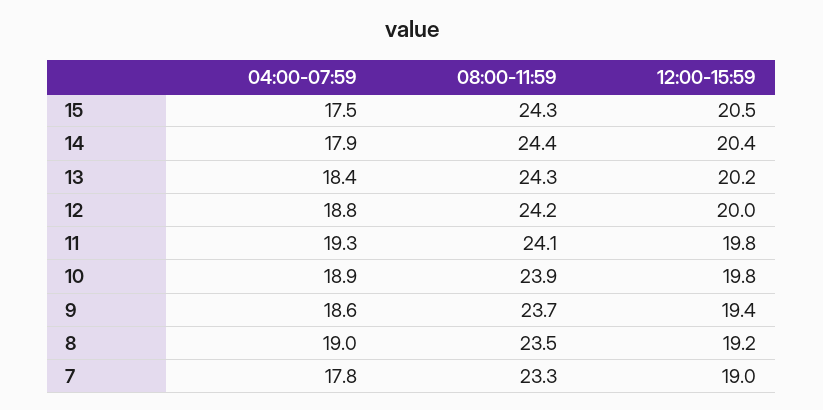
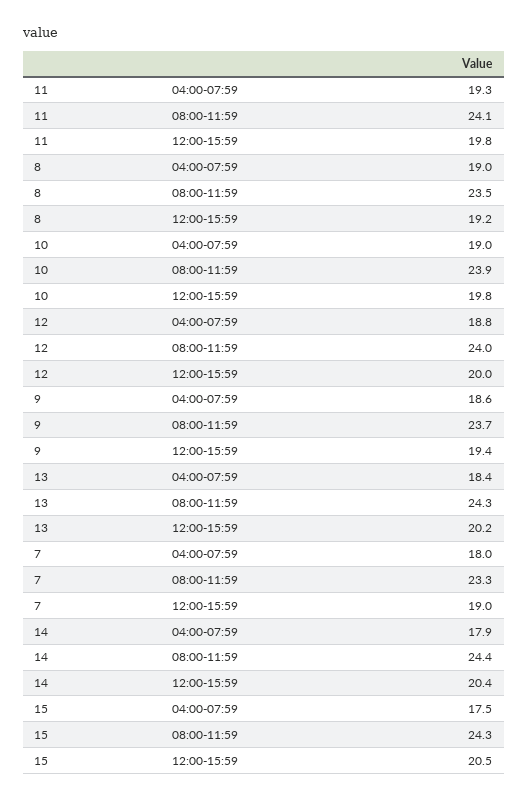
  {
    "04:00-07:59": {
      "15": 17.5,
      "14": 17.9,
      "13": 18.4,
      "12": 18.8,
      "11": 19.3,
-     "10": 18.9,
+     "10": 19,
      "9": 18.6,
      "8": 19,
-     "7": 17.8
+     "7": 18
    },
    "08:00-11:59": {
      "15": 24.3,
      "14": 24.4,
      "13": 24.3,
-     "12": 24.2,
+     "12": 24,
      "11": 24.1,
      "10": 23.9,
      "9": 23.7,
      "8": 23.5,
      "7": 23.3
    },
    "12:00-15:59": {
      "15": 20.5,
      "14": 20.4,
      "13": 20.2,
      "12": 20,
      "11": 19.8,
      "10": 19.8,
      "9": 19.4,
      "8": 19.2,
      "7": 19
    }
  }

